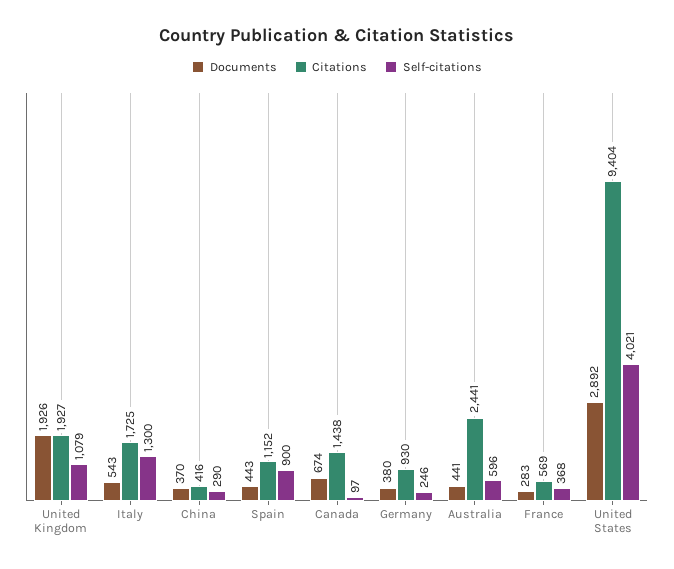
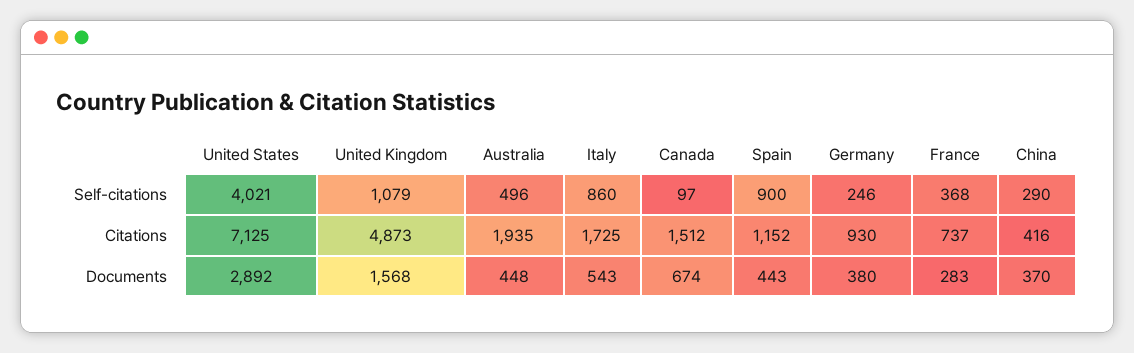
  {
    "Documents": {
-     "United Kingdom": 1926,
+     "United Kingdom": 1568,
      "Italy": 543,
      "China": 370,
      "Spain": 443,
      "Canada": 674,
      "Germany": 380,
-     "Australia": 441,
+     "Australia": 448,
      "France": 283,
      "United States": 2892
    },
    "Citations": {
-     "United Kingdom": 1927,
+     "United Kingdom": 4873,
      "Italy": 1725,
      "China": 416,
      "Spain": 1152,
-     "Canada": 1438,
+     "Canada": 1512,
      "Germany": 930,
-     "Australia": 2441,
+     "Australia": 1935,
-     "France": 569,
+     "France": 737,
-     "United States": 9404
+     "United States": 7125
    },
    "Self-citations": {
      "United Kingdom": 1079,
-     "Italy": 1300,
+     "Italy": 860,
      "China": 290,
      "Spain": 900,
      "Canada": 97,
      "Germany": 246,
-     "Australia": 596,
+     "Australia": 496,
      "France": 368,
      "United States": 4021
    }
  }

